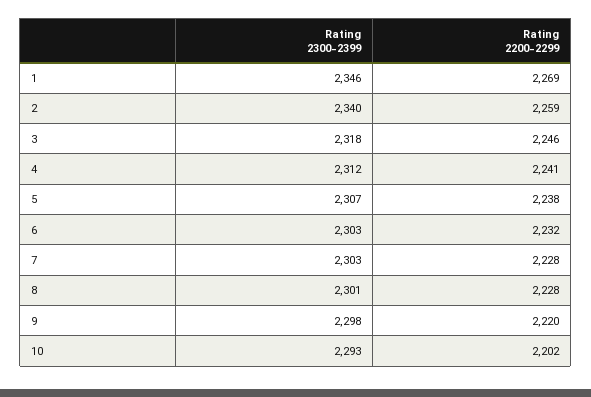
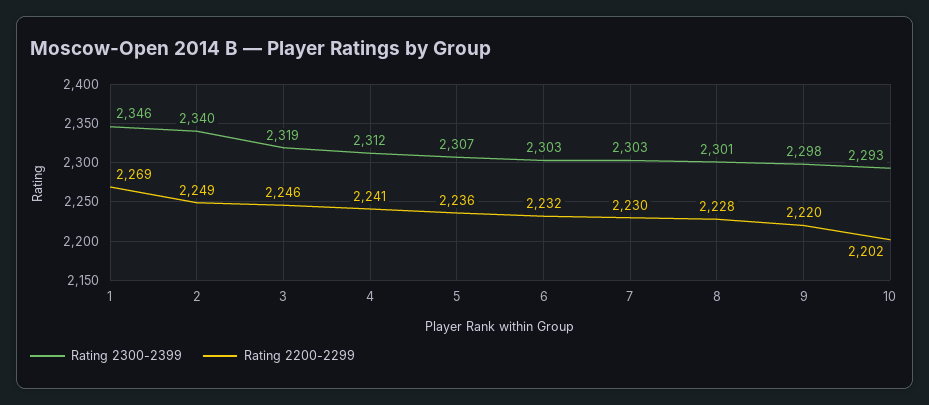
  {
    "Rating 2300-2399": {
      "1": 2346,
      "2": 2340,
-     "3": 2318,
+     "3": 2319,
      "4": 2312,
      "5": 2307,
      "6": 2303,
      "7": 2303,
      "8": 2301,
      "9": 2298,
      "10": 2293
    },
    "Rating 2200-2299": {
      "1": 2269,
-     "2": 2259,
+     "2": 2249,
      "3": 2246,
      "4": 2241,
-     "5": 2238,
+     "5": 2236,
      "6": 2232,
-     "7": 2228,
+     "7": 2230,
      "8": 2228,
      "9": 2220,
      "10": 2202
    }
  }

